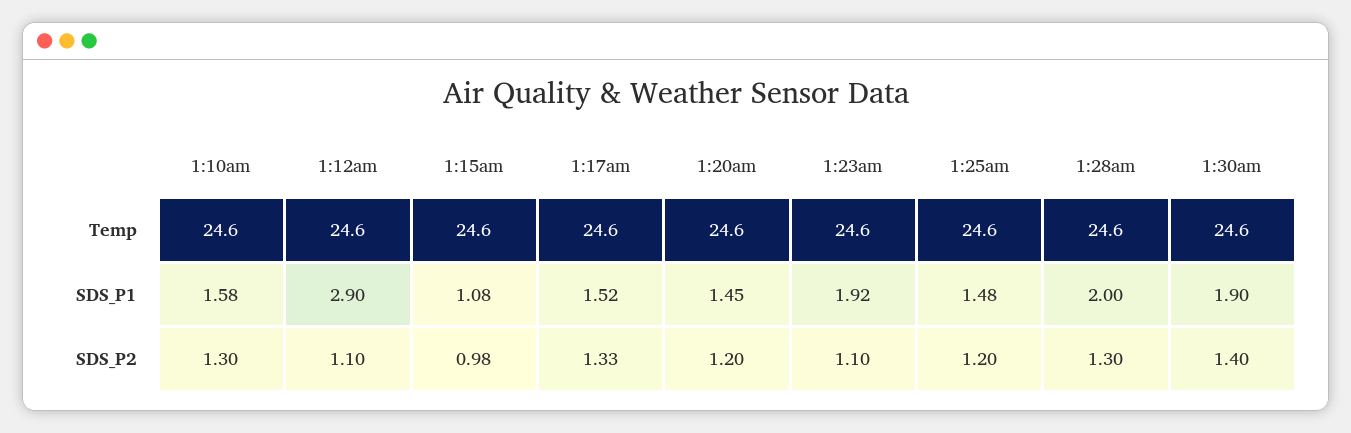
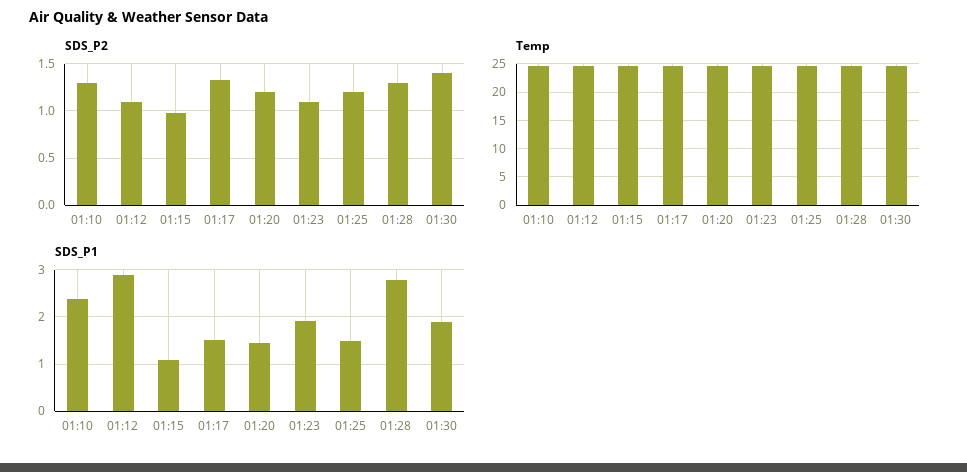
  {
    "Temp": {
      "1:10am": 24.6,
      "1:12am": 24.6,
      "1:15am": 24.6,
      "1:17am": 24.6,
      "1:20am": 24.6,
      "1:23am": 24.6,
      "1:25am": 24.6,
      "1:28am": 24.6,
      "1:30am": 24.6
    },
    "SDS_P1": {
-     "1:10am": 1.58,
+     "1:10am": 2.4,
      "1:12am": 2.9,
      "1:15am": 1.08,
      "1:17am": 1.52,
      "1:20am": 1.45,
      "1:23am": 1.92,
      "1:25am": 1.48,
-     "1:28am": 2,
+     "1:28am": 2.8,
      "1:30am": 1.9
    },
    "SDS_P2": {
      "1:10am": 1.3,
      "1:12am": 1.1,
      "1:15am": 0.98,
      "1:17am": 1.33,
      "1:20am": 1.2,
      "1:23am": 1.1,
      "1:25am": 1.2,
      "1:28am": 1.3,
      "1:30am": 1.4
    }
  }

